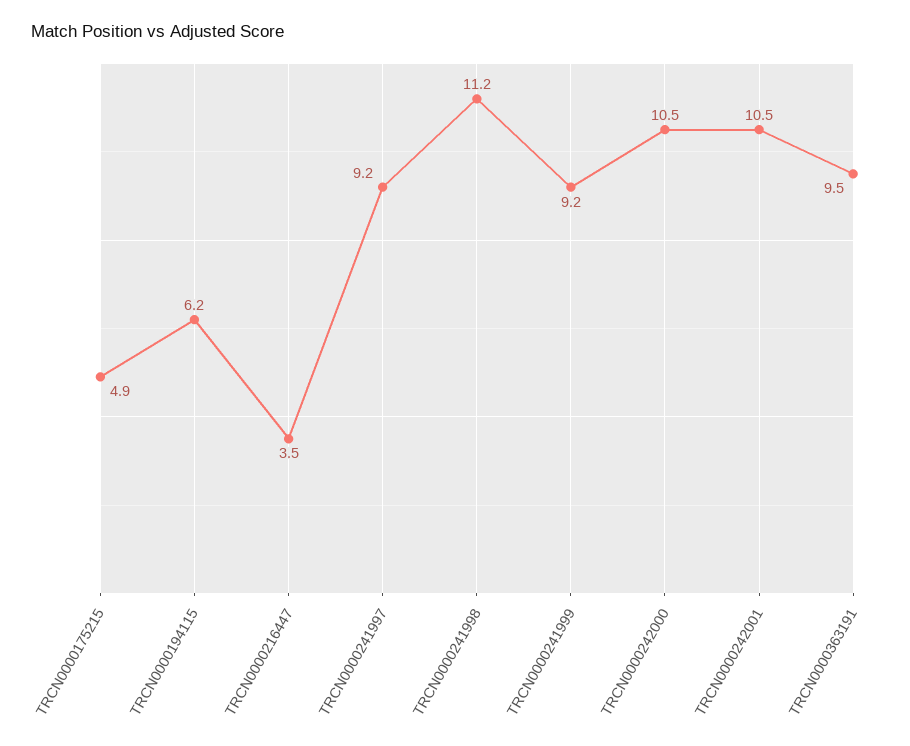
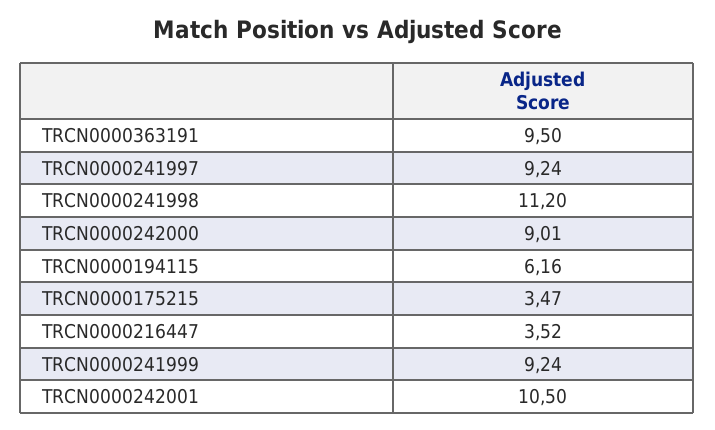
  {
-   "TRCN0000175215": 4.9,
+   "TRCN0000175215": 3.47,
    "TRCN0000194115": 6.16,
    "TRCN0000216447": 3.52,
    "TRCN0000241997": 9.24,
    "TRCN0000241998": 11.2,
    "TRCN0000241999": 9.24,
-   "TRCN0000242000": 10.5,
+   "TRCN0000242000": 9.01,
    "TRCN0000242001": 10.5,
    "TRCN0000363191": 9.5
  }

